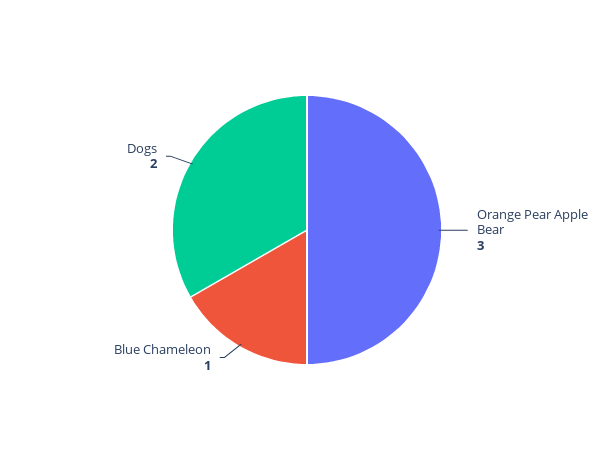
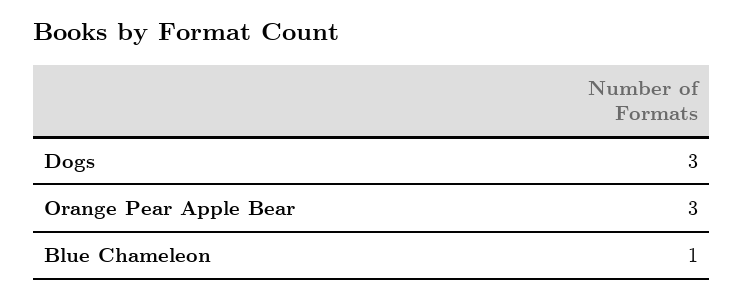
  {
    "Orange Pear Apple Bear": 3,
    "Blue Chameleon": 1,
-   "Dogs": 2
+   "Dogs": 3
  }

